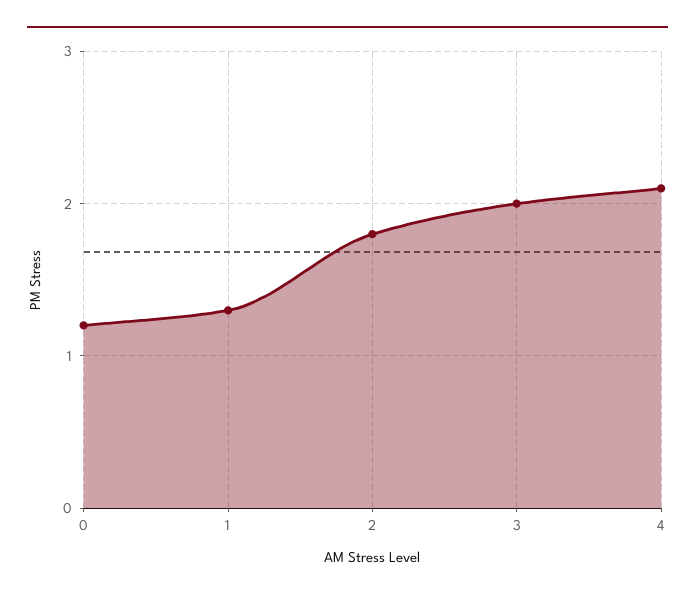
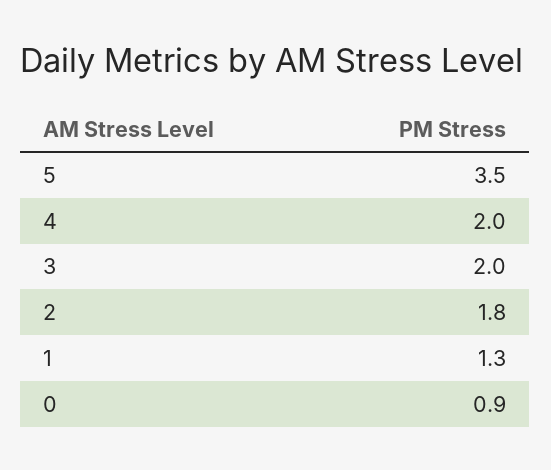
  {
-   "0": 1.2,
+   "0": 0.9,
    "1": 1.3,
    "2": 1.8,
    "3": 2,
-   "4": 2.1
+   "4": 2,
+   "5": 3.5
  }

